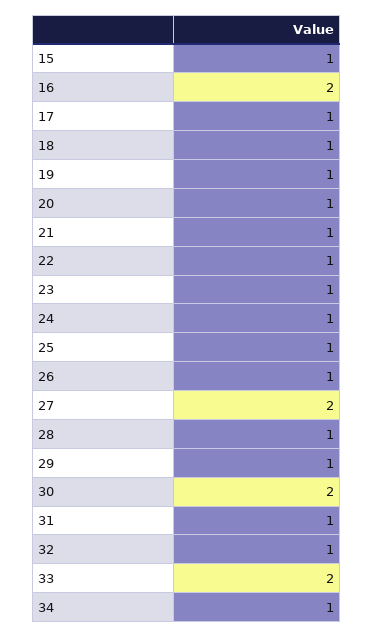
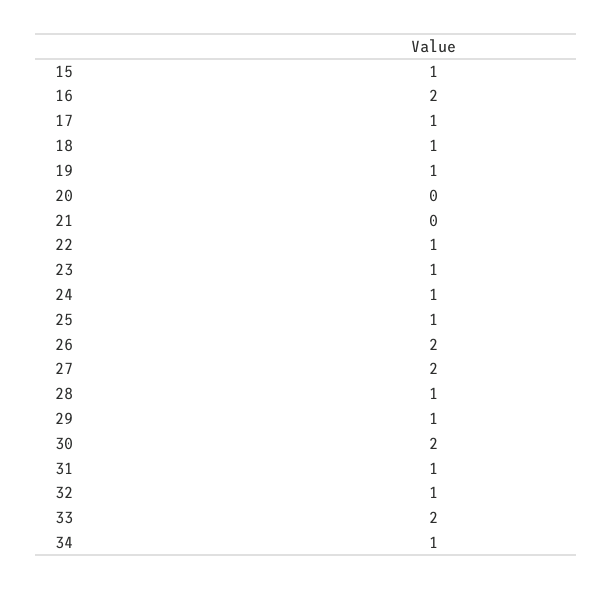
  {
    "15": 1,
    "16": 2,
    "17": 1,
    "18": 1,
    "19": 1,
-   "20": 1,
+   "20": 0,
-   "21": 1,
+   "21": 0,
    "22": 1,
    "23": 1,
    "24": 1,
    "25": 1,
-   "26": 1,
+   "26": 2,
    "27": 2,
    "28": 1,
    "29": 1,
    "30": 2,
    "31": 1,
    "32": 1,
    "33": 2,
    "34": 1
  }

